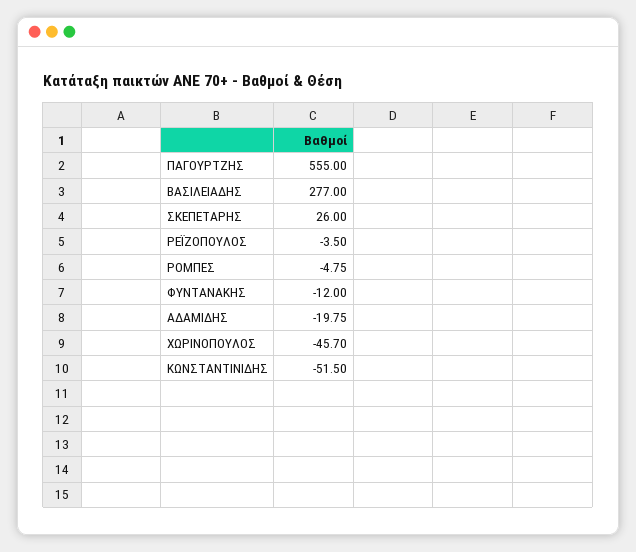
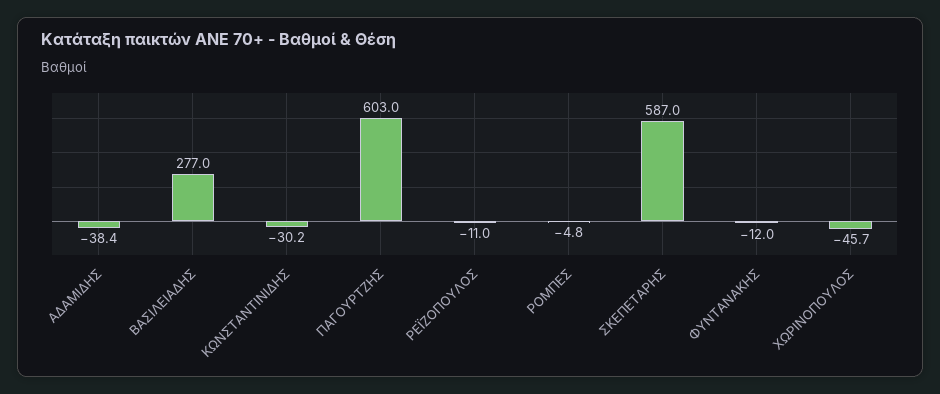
  {
-   "ΠΑΓΟΥΡΤΖΗΣ": 555,
+   "ΠΑΓΟΥΡΤΖΗΣ": 603,
    "ΒΑΣΙΛΕΙΑΔΗΣ": 277,
-   "ΣΚΕΠΕΤΑΡΗΣ": 26,
+   "ΣΚΕΠΕΤΑΡΗΣ": 587,
-   "ΡΕΪΖΟΠΟΥΛΟΣ": -3.5,
+   "ΡΕΪΖΟΠΟΥΛΟΣ": -11,
    "ΡΟΜΠΕΣ": -4.75,
    "ΦΥΝΤΑΝΑΚΗΣ": -12,
-   "ΑΔΑΜΙΔΗΣ": -19.75,
+   "ΑΔΑΜΙΔΗΣ": -38.4,
    "ΧΩΡΙΝΟΠΟΥΛΟΣ": -45.7,
-   "ΚΩΝΣΤΑΝΤΙΝΙΔΗΣ": -51.5
+   "ΚΩΝΣΤΑΝΤΙΝΙΔΗΣ": -30.2
  }

